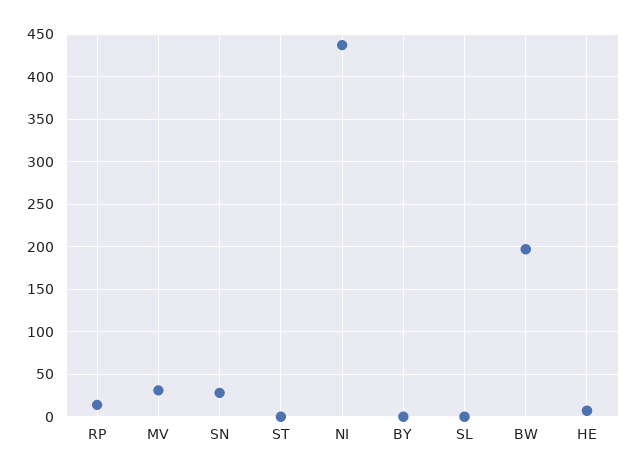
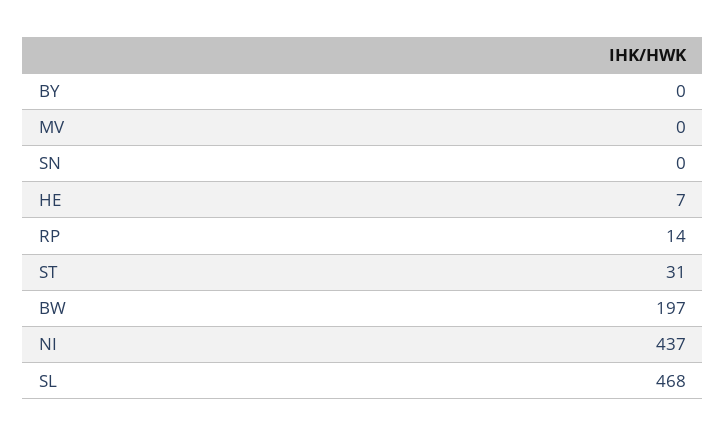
  {
    "RP": 14,
-   "MV": 30,
+   "MV": 0,
-   "SN": 30,
+   "SN": 0,
-   "ST": 0,
+   "ST": 31,
    "NI": 437,
    "BY": 0,
-   "SL": 0,
+   "SL": 468,
    "BW": 197,
    "HE": 7
  }

